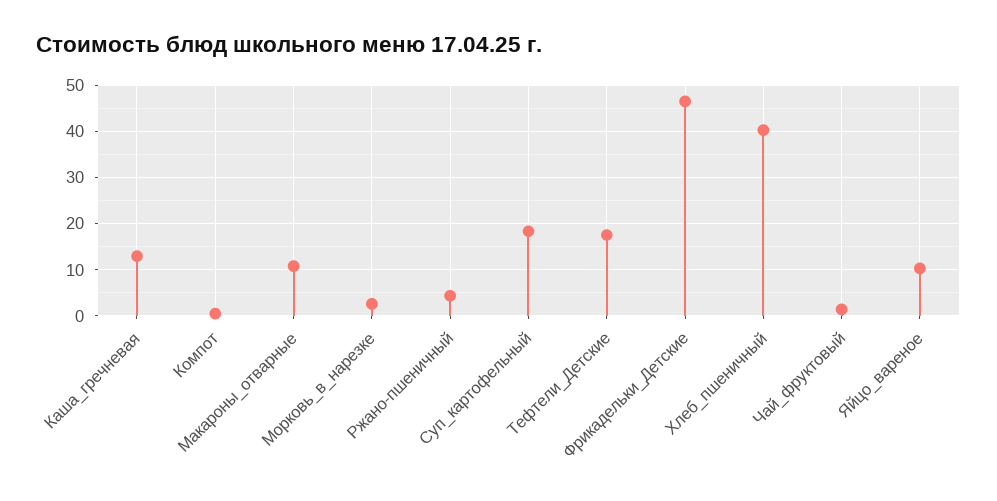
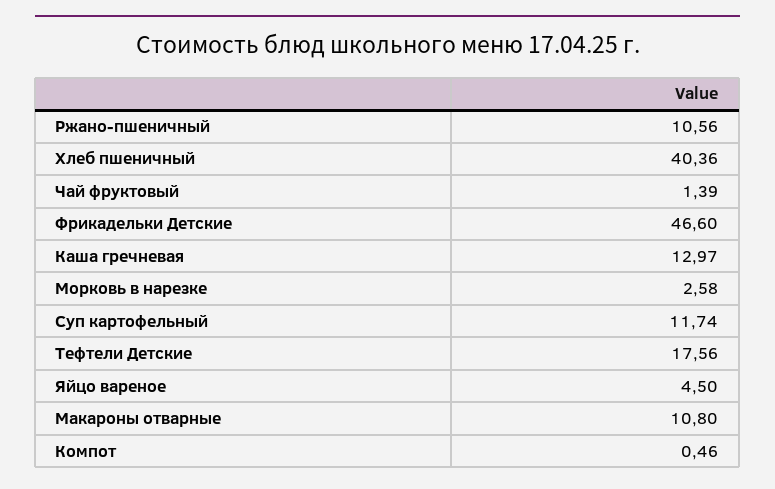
  {
    "Каша_гречневая": 12.97,
    "Компот": 0.46,
    "Макароны_отварные": 10.8,
    "Морковь_в_нарезке": 2.58,
-   "Ржано-пшеничный": 4,
+   "Ржано-пшеничный": 10.56,
-   "Суп_картофельный": 18,
+   "Суп_картофельный": 11.74,
    "Тефтели_Детские": 17.56,
    "Фрикадельки_Детские": 46.6,
    "Хлеб_пшеничный": 40.36,
    "Чай_фруктовый": 1.39,
-   "Яйцо_вареное": 10
+   "Яйцо_вареное": 4.5
  }

